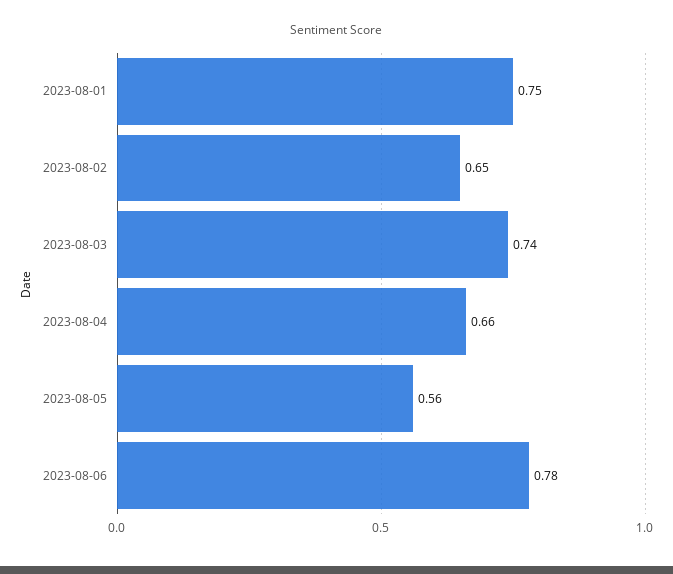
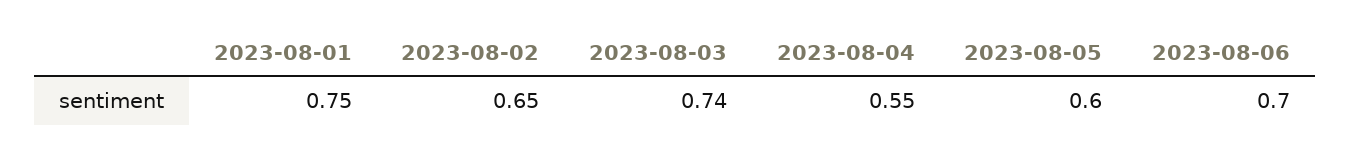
  {
    "2023-08-01": 0.75,
    "2023-08-02": 0.65,
    "2023-08-03": 0.74,
-   "2023-08-04": 0.66,
+   "2023-08-04": 0.55,
-   "2023-08-05": 0.56,
+   "2023-08-05": 0.6,
-   "2023-08-06": 0.78
+   "2023-08-06": 0.7
  }

